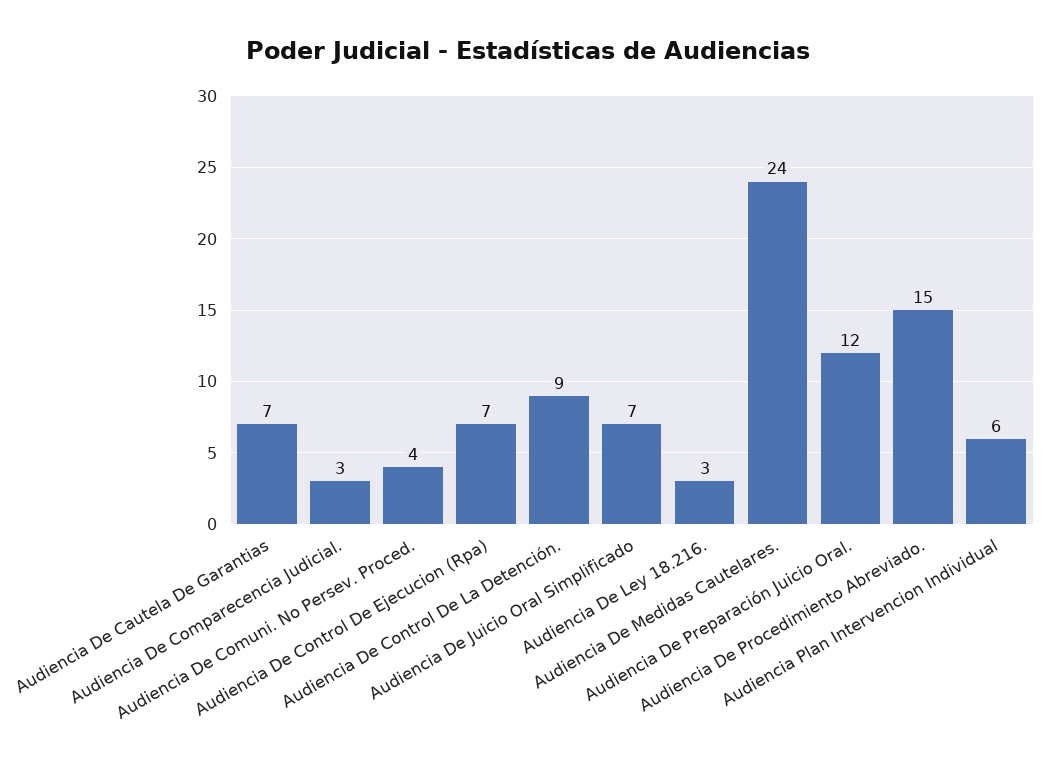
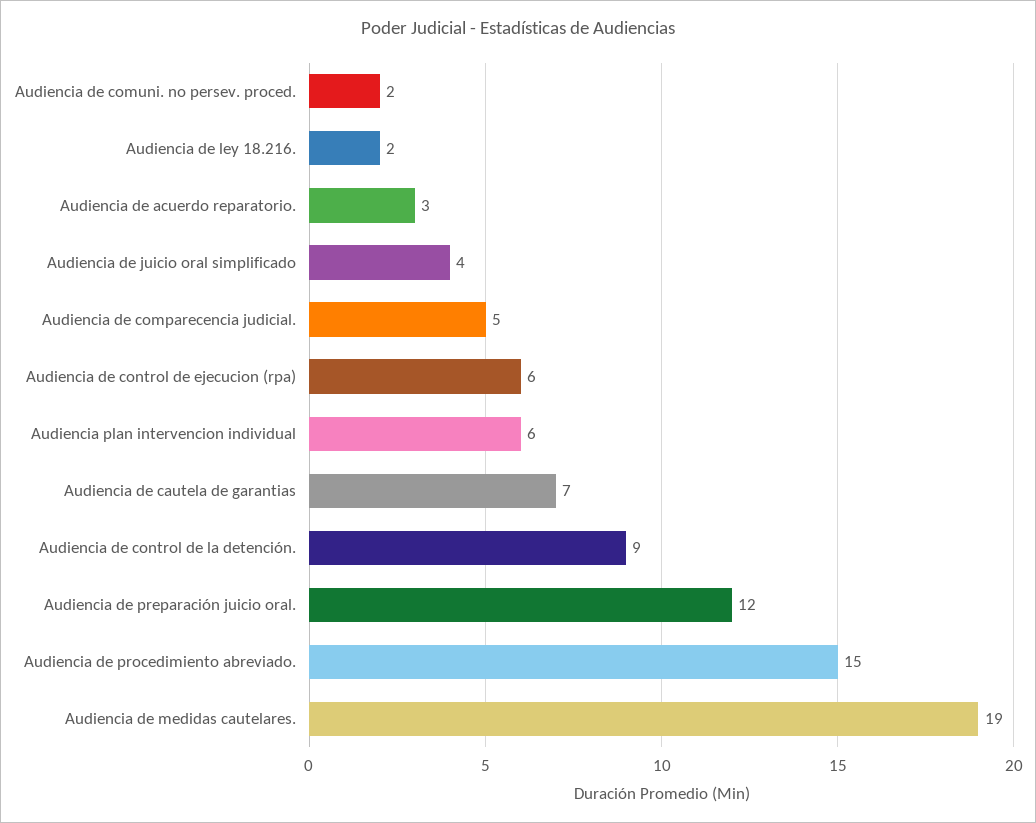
  {
    "Audiencia De Cautela De Garantias": 7,
-   "Audiencia De Comparecencia Judicial.": 3,
+   "Audiencia De Comparecencia Judicial.": 5,
-   "Audiencia De Comuni. No Persev. Proced.": 4,
+   "Audiencia De Comuni. No Persev. Proced.": 2,
-   "Audiencia De Control De Ejecucion (Rpa)": 7,
+   "Audiencia De Control De Ejecucion (Rpa)": 6,
    "Audiencia De Control De La Detención.": 9,
-   "Audiencia De Juicio Oral Simplificado": 7,
+   "Audiencia De Juicio Oral Simplificado": 4,
-   "Audiencia De Ley 18.216.": 3,
+   "Audiencia De Ley 18.216.": 2,
-   "Audiencia De Medidas Cautelares.": 24,
+   "Audiencia De Medidas Cautelares.": 19,
    "Audiencia De Preparación Juicio Oral.": 12,
    "Audiencia De Procedimiento Abreviado.": 15,
-   "Audiencia Plan Intervencion Individual": 6
+   "Audiencia Plan Intervencion Individual": 6,
+   "Audiencia de acuerdo reparatorio.": 3
  }

